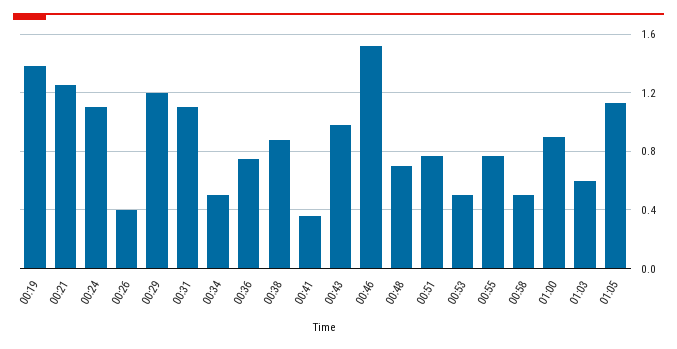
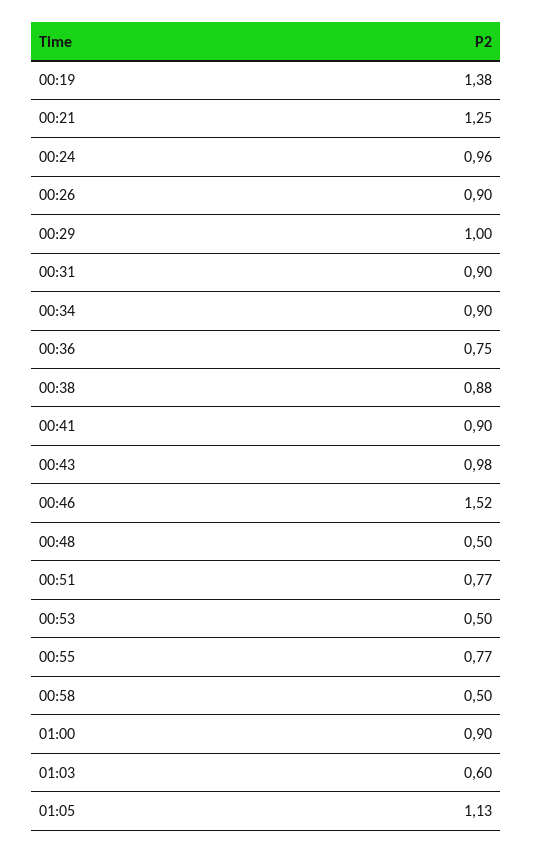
  {
    "00:19": 1.38,
    "00:21": 1.25,
-   "00:24": 1.1,
+   "00:24": 0.96,
-   "00:26": 0.4,
+   "00:26": 0.9,
-   "00:29": 1.2,
+   "00:29": 1,
-   "00:31": 1.1,
+   "00:31": 0.9,
-   "00:34": 0.5,
+   "00:34": 0.9,
    "00:36": 0.75,
    "00:38": 0.88,
-   "00:41": 0.35,
+   "00:41": 0.9,
    "00:43": 0.98,
    "00:46": 1.52,
-   "00:48": 0.7,
+   "00:48": 0.5,
    "00:51": 0.77,
    "00:53": 0.5,
    "00:55": 0.77,
    "00:58": 0.5,
    "01:00": 0.9,
    "01:03": 0.6,
    "01:05": 1.13
  }

